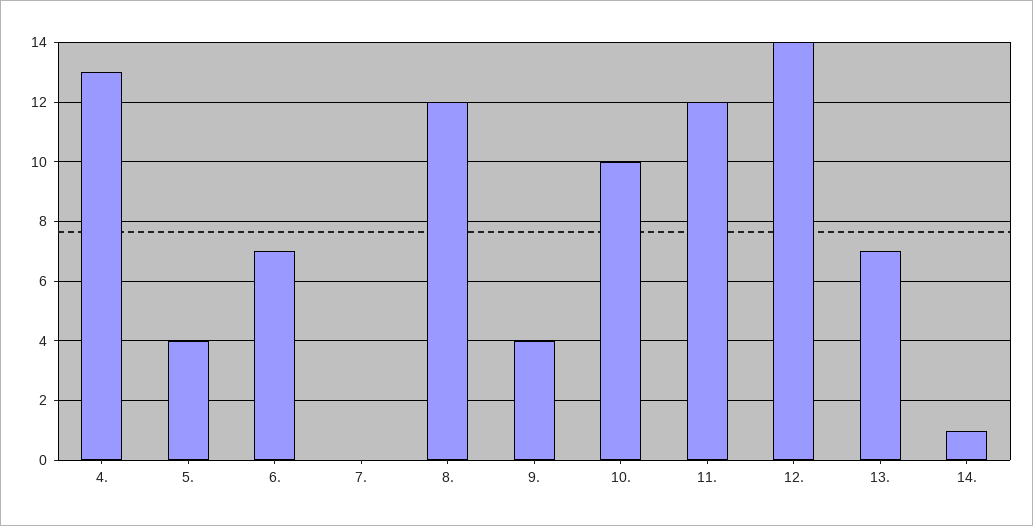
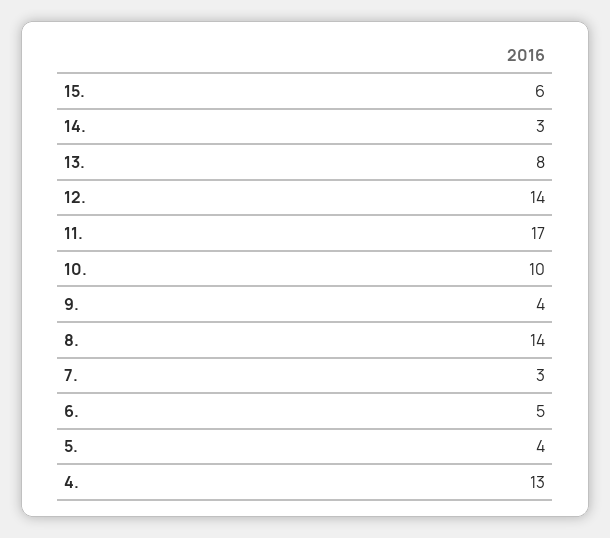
  {
    "4.": 13,
    "5.": 4,
-   "6.": 7,
+   "6.": 5,
-   "7.": 0,
+   "7.": 3,
-   "8.": 12,
+   "8.": 14,
    "9.": 4,
    "10.": 10,
-   "11.": 12,
+   "11.": 17,
    "12.": 14,
-   "13.": 7,
+   "13.": 8,
-   "14.": 1
+   "14.": 3,
+   "15.": 6
  }

